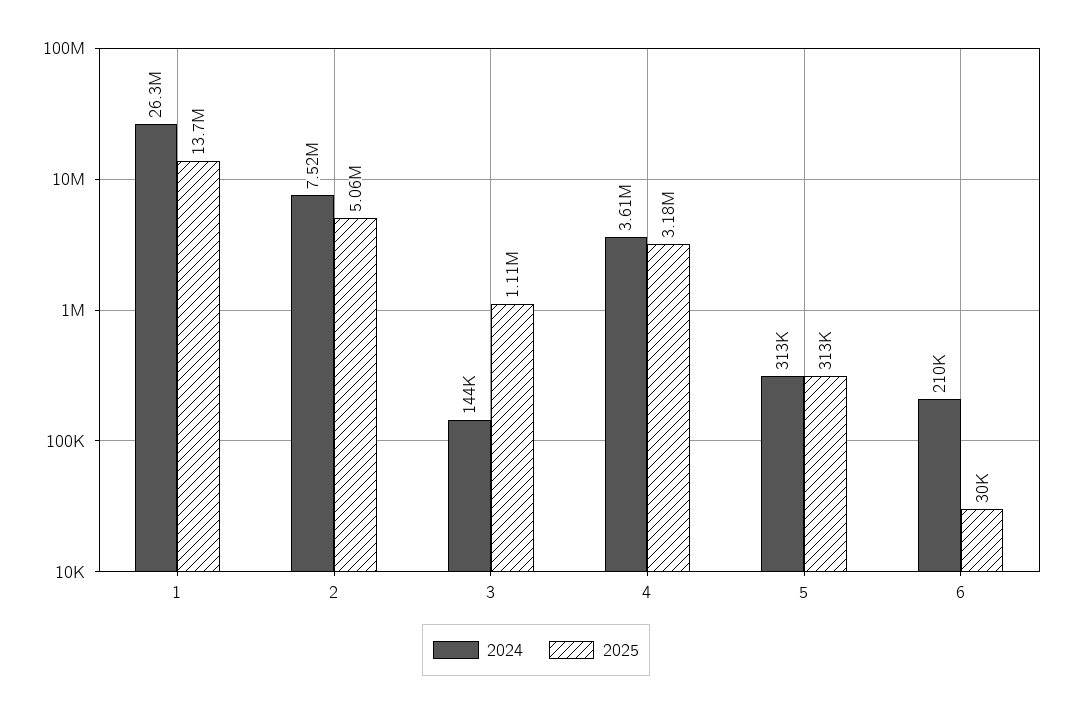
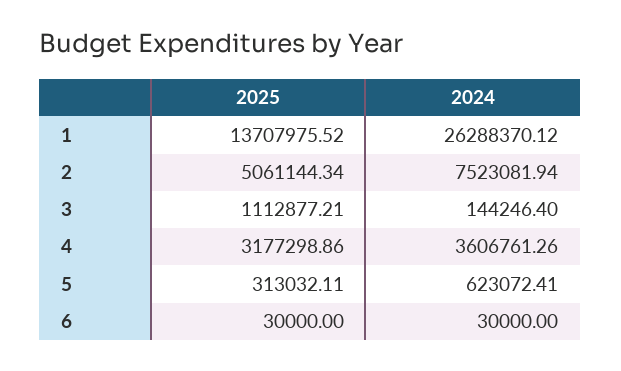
  {
    "2024": {
      "1": 26288370.12,
      "2": 7523081.94,
      "3": 144246.4,
      "4": 3606761.26,
-     "5": 313000,
+     "5": 623072.41,
-     "6": 210000
+     "6": 30000
    },
    "2025": {
      "1": 13707975.52,
      "2": 5061144.34,
      "3": 1112877.21,
      "4": 3177298.86,
      "5": 313032.11,
      "6": 30000
    }
  }

